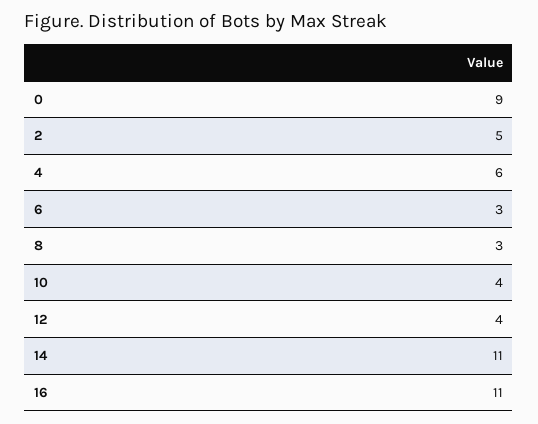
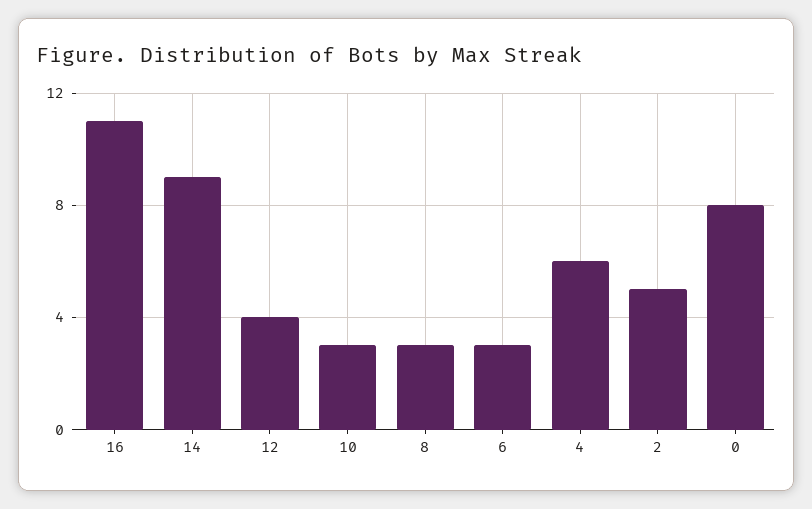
  {
-   "0": 9,
+   "0": 8,
    "2": 5,
    "4": 6,
    "6": 3,
    "8": 3,
-   "10": 4,
+   "10": 3,
    "12": 4,
-   "14": 11,
+   "14": 9,
    "16": 11
  }

